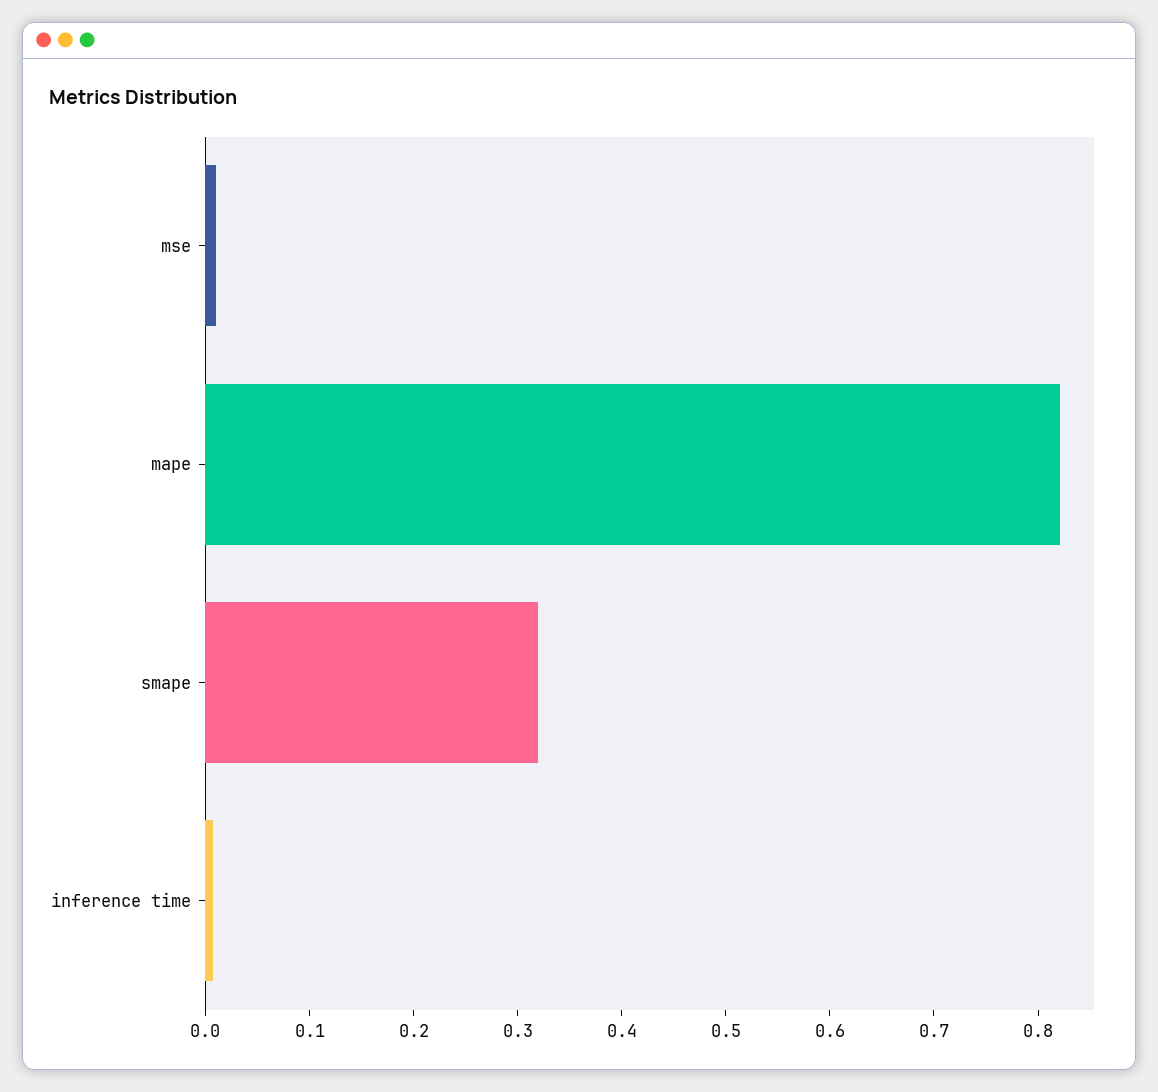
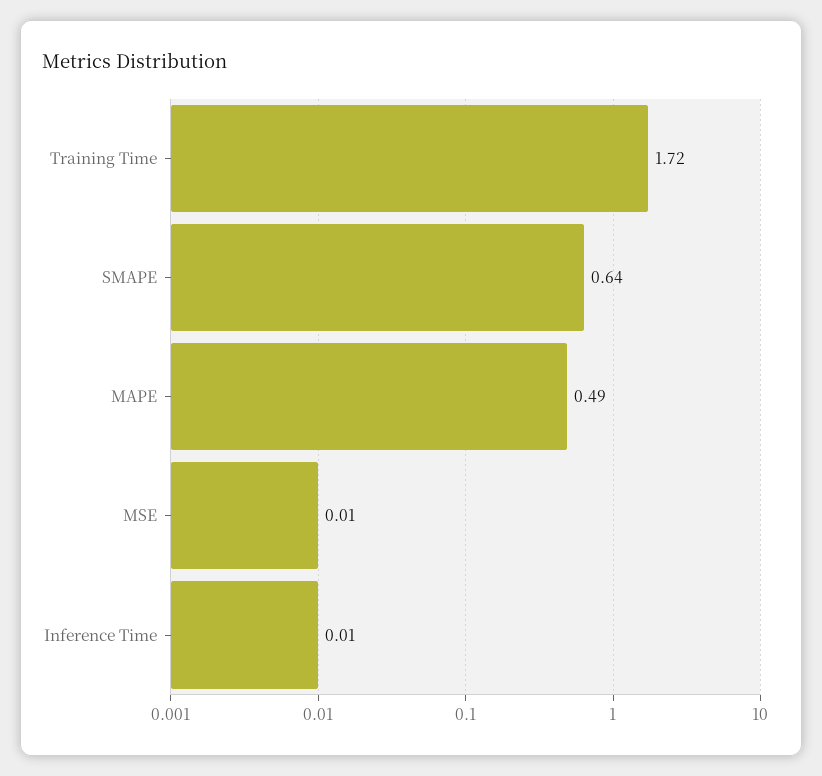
  {
    "mse": 0.01,
-   "mape": 0.82,
+   "mape": 0.49,
-   "smape": 0.32,
+   "smape": 0.64,
-   "inference time": 0.01
+   "inference time": 0.01,
+   "Training Time": 1.72
  }

